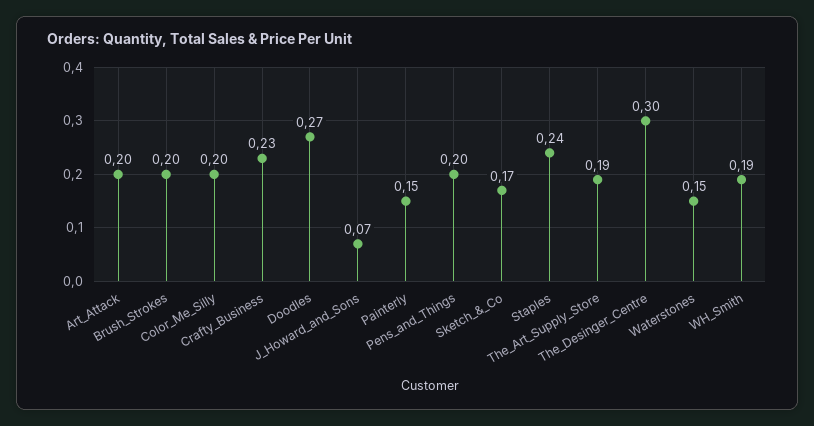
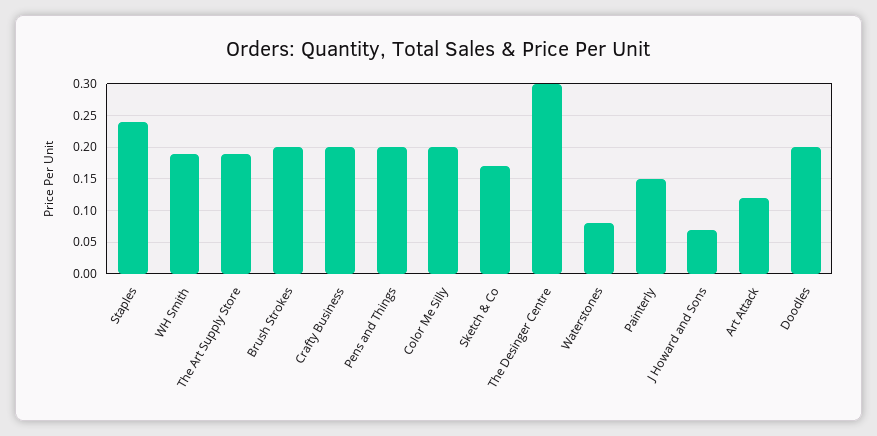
  {
-   "Art_Attack": 0.2,
+   "Art_Attack": 0.12,
    "Brush_Strokes": 0.2,
    "Color_Me_Silly": 0.2,
-   "Crafty_Business": 0.23,
+   "Crafty_Business": 0.2,
-   "Doodles": 0.27,
+   "Doodles": 0.2,
    "J_Howard_and_Sons": 0.07,
    "Painterly": 0.15,
    "Pens_and_Things": 0.2,
    "Sketch_&_Co": 0.17,
    "Staples": 0.24,
    "The_Art_Supply_Store": 0.19,
    "The_Desinger_Centre": 0.3,
-   "Waterstones": 0.15,
+   "Waterstones": 0.08,
    "WH_Smith": 0.19
  }

